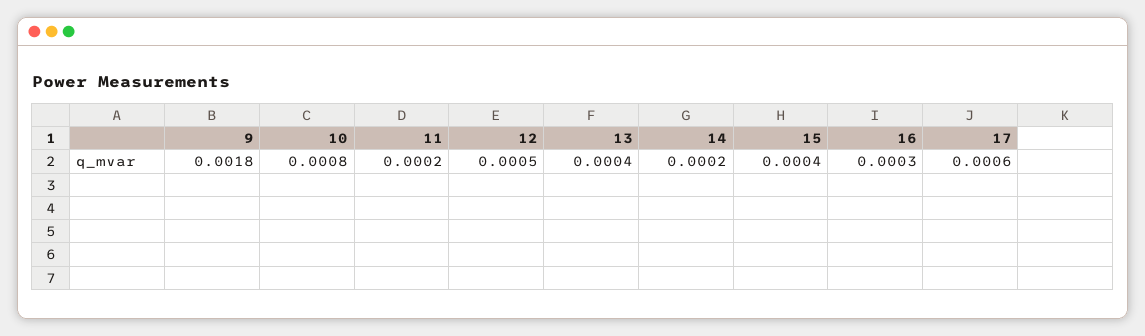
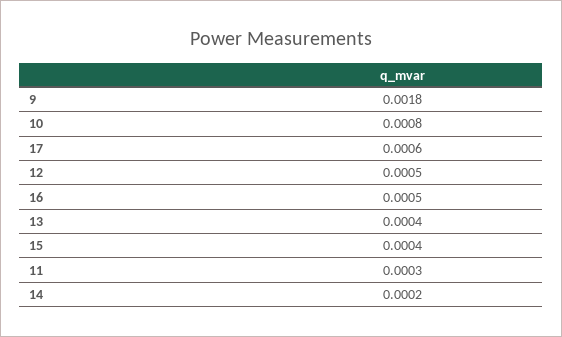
  {
    "9": 0.0018,
    "10": 0.0008,
-   "11": 0.0002,
+   "11": 0.0003,
    "12": 0.0005,
    "13": 0.0004,
    "14": 0.0002,
    "15": 0.0004,
-   "16": 0.0003,
+   "16": 0.0005,
    "17": 0.0006
  }

